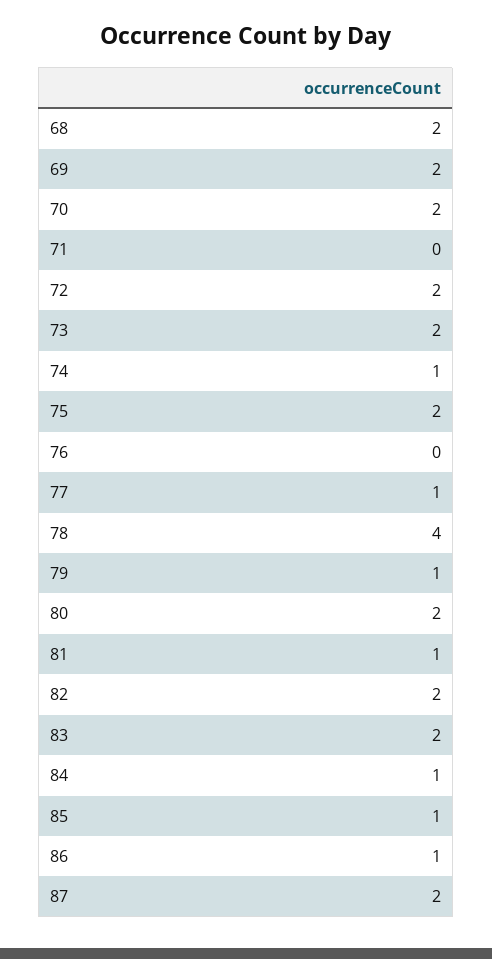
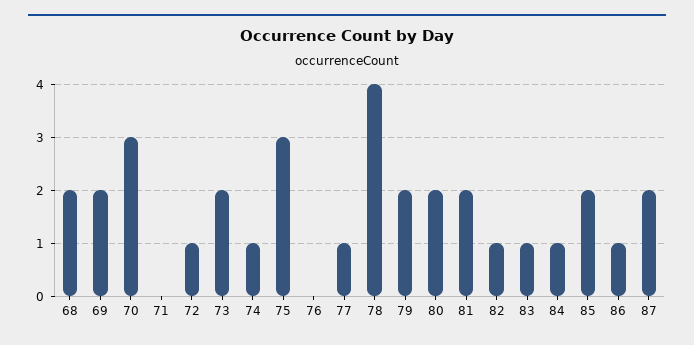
  {
    "68": 2,
    "69": 2,
-   "70": 2,
+   "70": 3,
    "71": 0,
-   "72": 2,
+   "72": 1,
    "73": 2,
    "74": 1,
-   "75": 2,
+   "75": 3,
    "76": 0,
    "77": 1,
    "78": 4,
-   "79": 1,
+   "79": 2,
    "80": 2,
-   "81": 1,
+   "81": 2,
-   "82": 2,
+   "82": 1,
-   "83": 2,
+   "83": 1,
    "84": 1,
-   "85": 1,
+   "85": 2,
    "86": 1,
    "87": 2
  }

